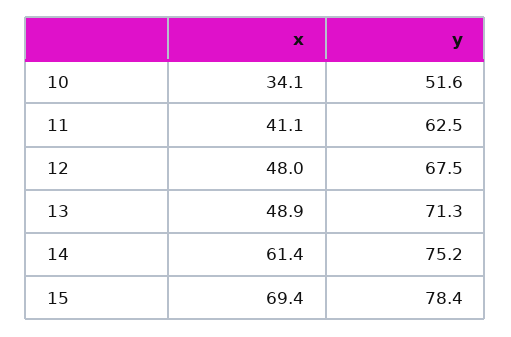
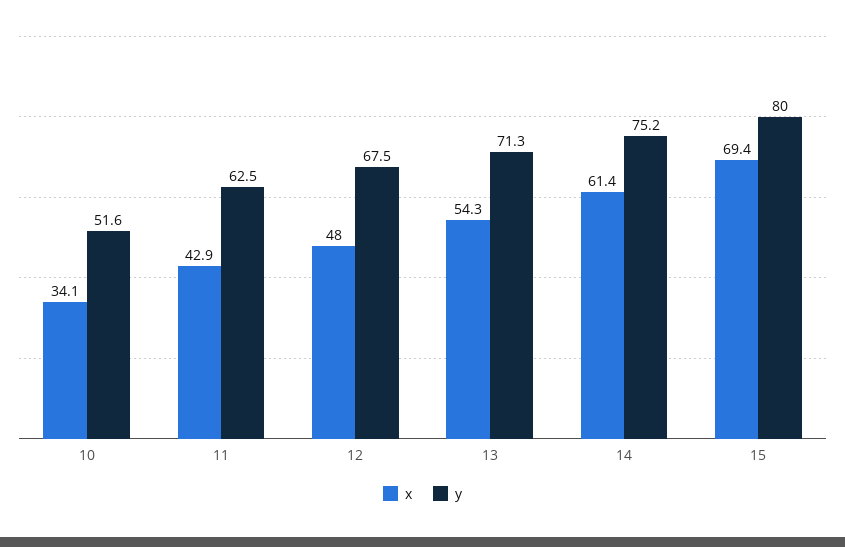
  {
    "x": {
      "10": 34.1,
-     "11": 41.1,
+     "11": 42.9,
      "12": 48,
-     "13": 48.9,
+     "13": 54.3,
      "14": 61.4,
      "15": 69.4
    },
    "y": {
      "10": 51.6,
      "11": 62.5,
      "12": 67.5,
      "13": 71.3,
      "14": 75.2,
-     "15": 78.4
+     "15": 80
    }
  }

